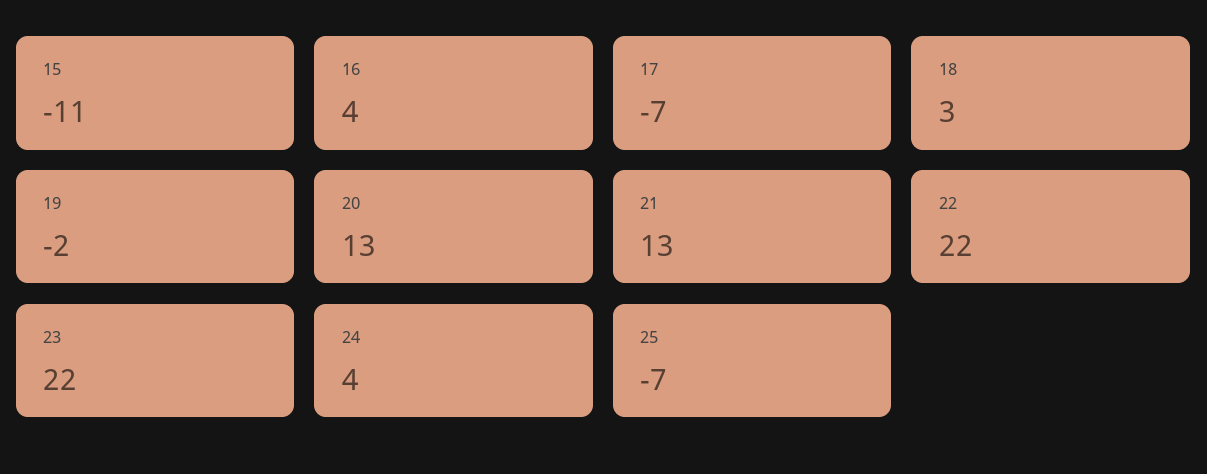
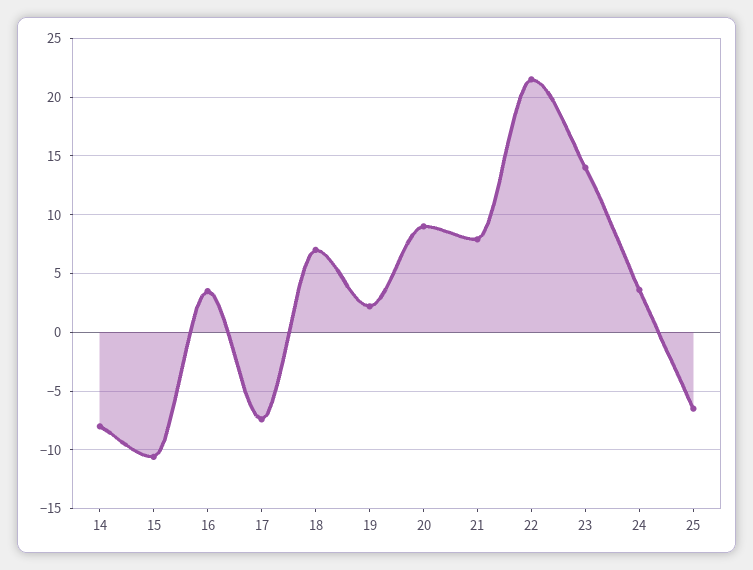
  {
    "15": -11,
    "16": 4,
    "17": -7,
-   "18": 3,
+   "18": 7,
-   "19": -2,
+   "19": 2,
-   "20": 13,
+   "20": 9,
-   "21": 13,
+   "21": 8,
    "22": 22,
-   "23": 22,
+   "23": 14,
    "24": 4,
-   "25": -7
+   "25": -7,
+   "14": -8
  }

